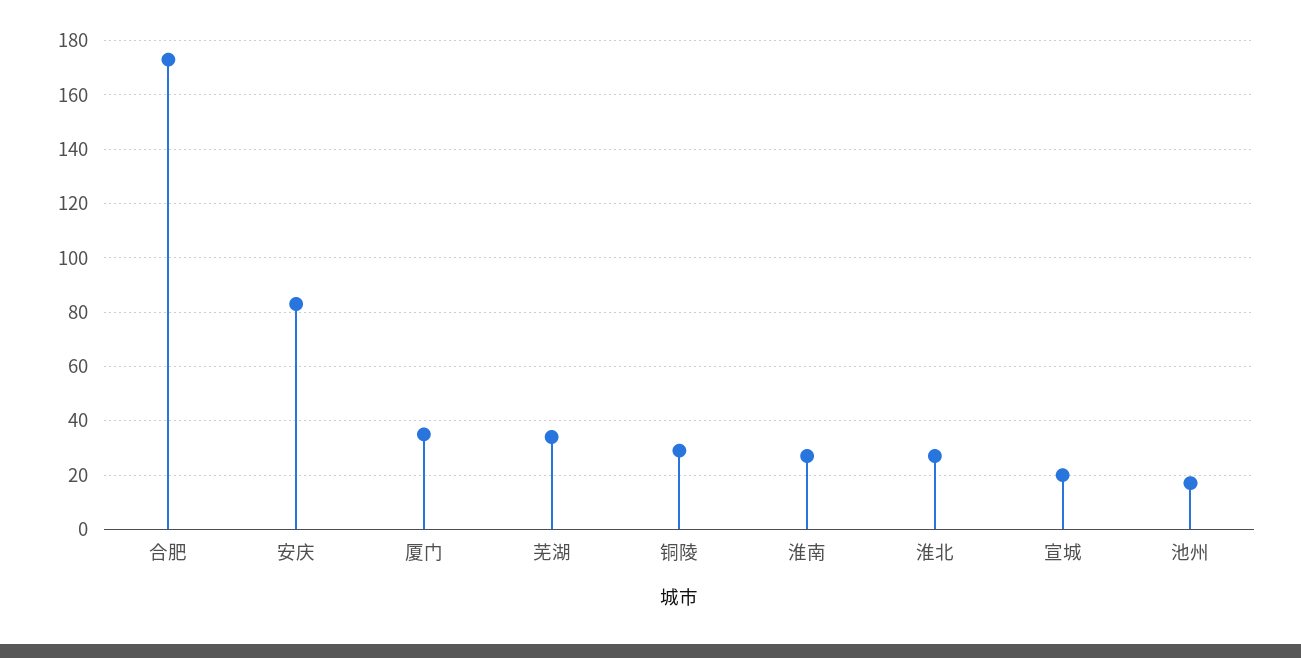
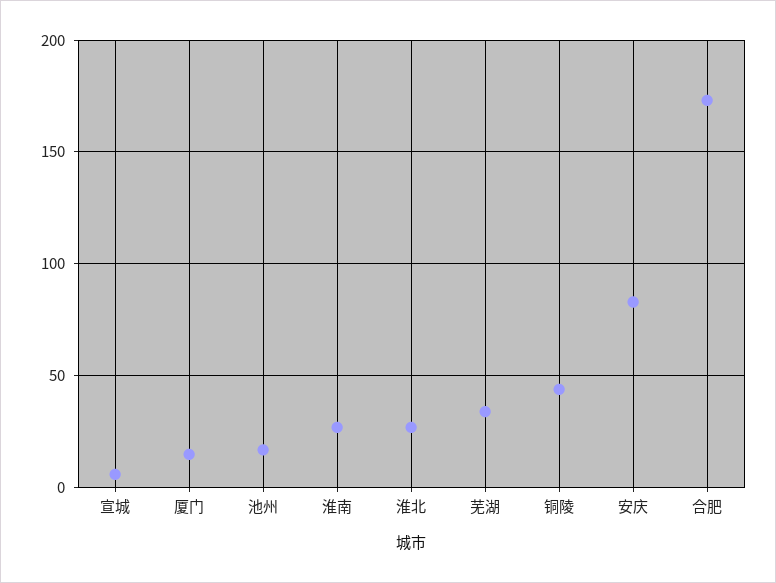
  {
    "合肥": 175,
    "安庆": 85,
-   "厦门": 35,
+   "厦门": 15,
    "芜湖": 35,
-   "铜陵": 30,
+   "铜陵": 45,
    "淮南": 25,
    "淮北": 25,
-   "宣城": 20,
+   "宣城": 5,
    "池州": 15
  }

